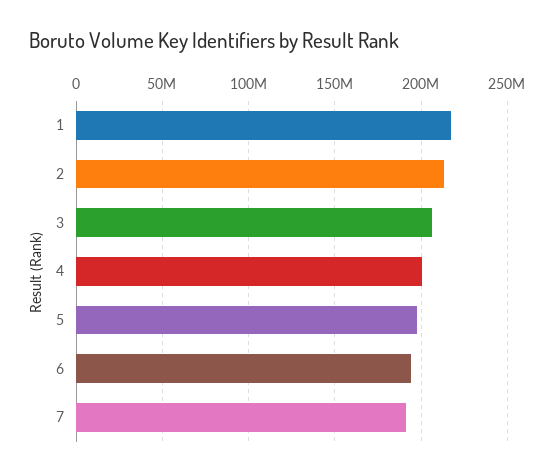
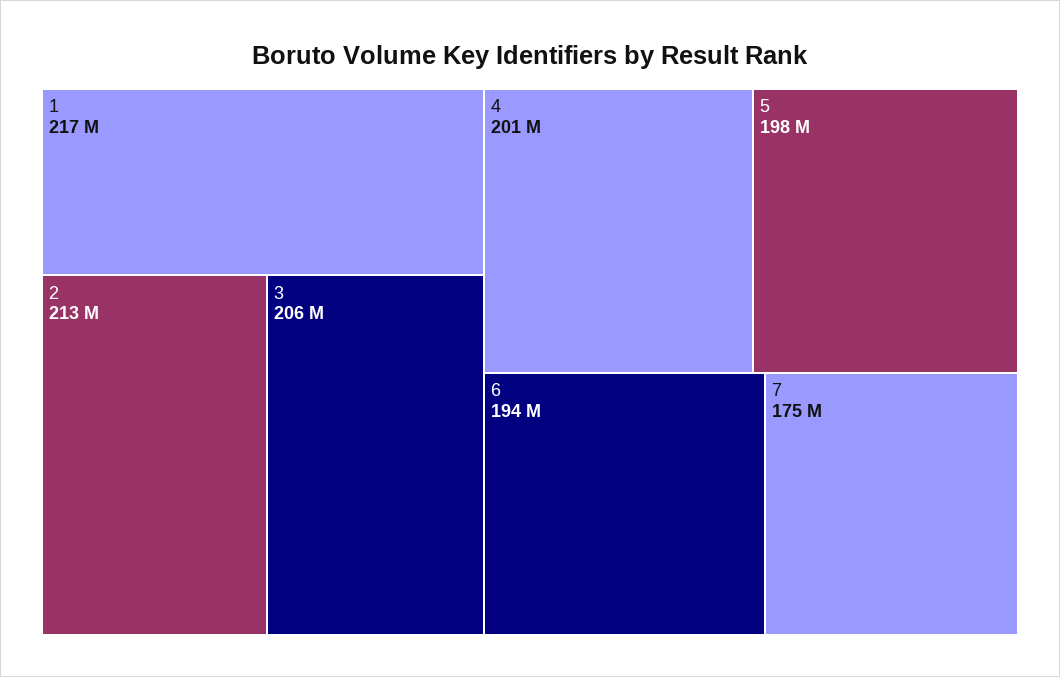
  {
    "1": 217000000,
    "2": 213000000,
    "3": 206000000,
    "4": 201000000,
    "5": 198000000,
    "6": 194000000,
-   "7": 190000000
+   "7": 175000000
  }

